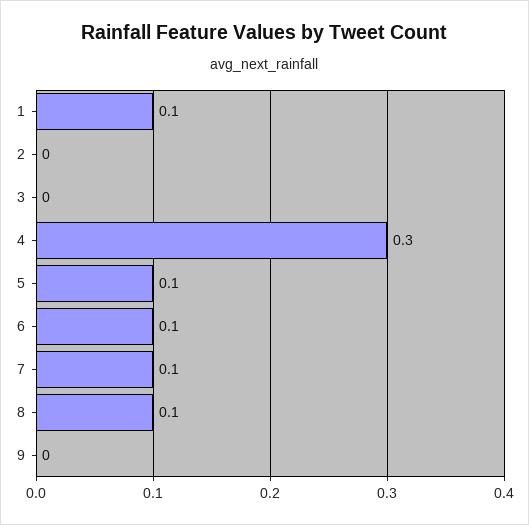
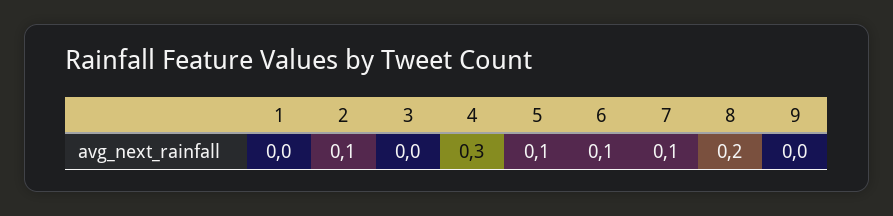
  {
-   "1": 0.1,
+   "1": 0,
-   "2": 0,
+   "2": 0.1,
    "3": 0,
    "4": 0.3,
    "5": 0.1,
    "6": 0.1,
    "7": 0.1,
-   "8": 0.1,
+   "8": 0.2,
    "9": 0
  }

